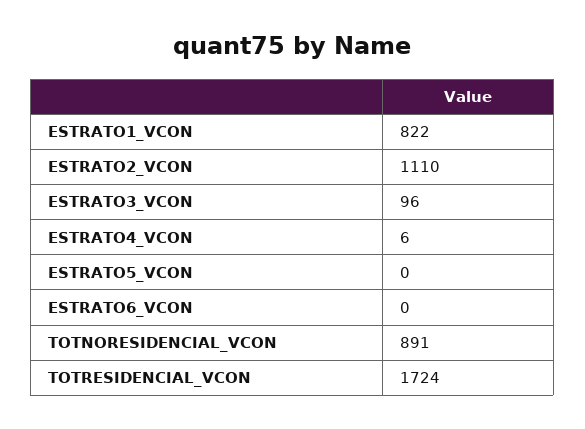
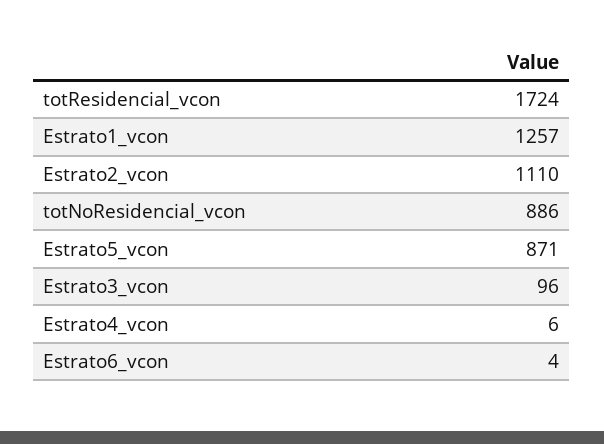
  {
-   "ESTRATO1_VCON": 822,
+   "ESTRATO1_VCON": 1257,
    "ESTRATO2_VCON": 1110,
    "ESTRATO3_VCON": 96,
    "ESTRATO4_VCON": 6,
-   "ESTRATO5_VCON": 0,
+   "ESTRATO5_VCON": 871,
-   "ESTRATO6_VCON": 0,
+   "ESTRATO6_VCON": 4,
-   "TOTNORESIDENCIAL_VCON": 891,
+   "TOTNORESIDENCIAL_VCON": 886,
    "TOTRESIDENCIAL_VCON": 1724
  }

